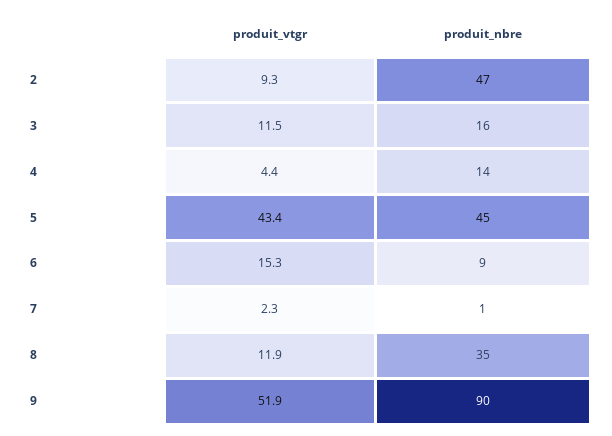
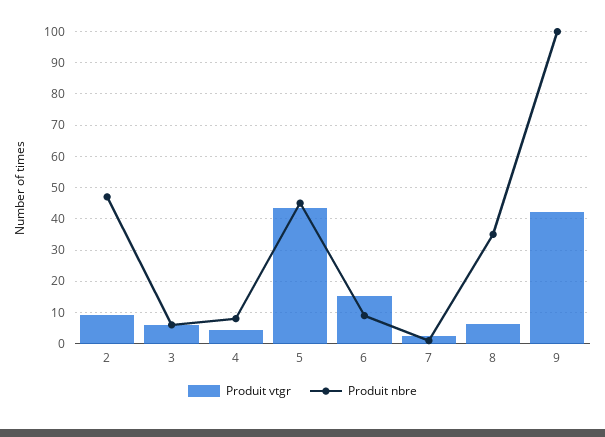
  {
    "produit_vtgr": {
      "2": 9.3,
-     "3": 11.5,
+     "3": 6,
      "4": 4.4,
      "5": 43.4,
      "6": 15.3,
      "7": 2.3,
-     "8": 11.9,
+     "8": 6,
-     "9": 51.9
+     "9": 42
    },
    "produit_nbre": {
      "2": 47,
-     "3": 16,
+     "3": 6,
-     "4": 14,
+     "4": 8,
      "5": 45,
      "6": 9,
      "7": 1,
      "8": 35,
-     "9": 90
+     "9": 100
    }
  }

